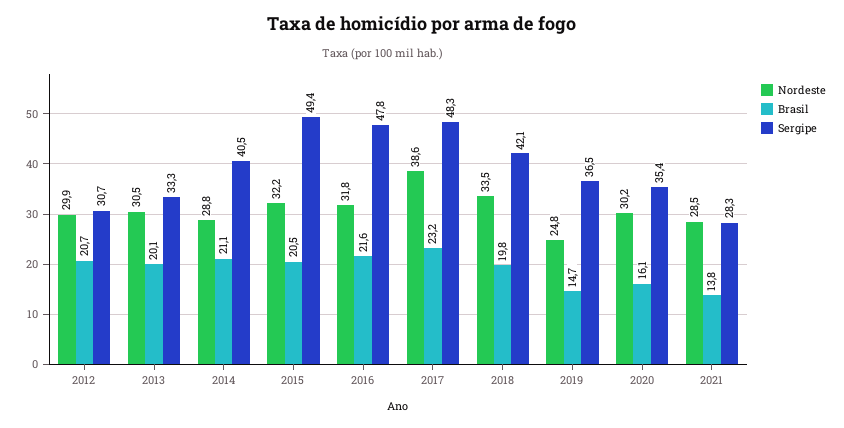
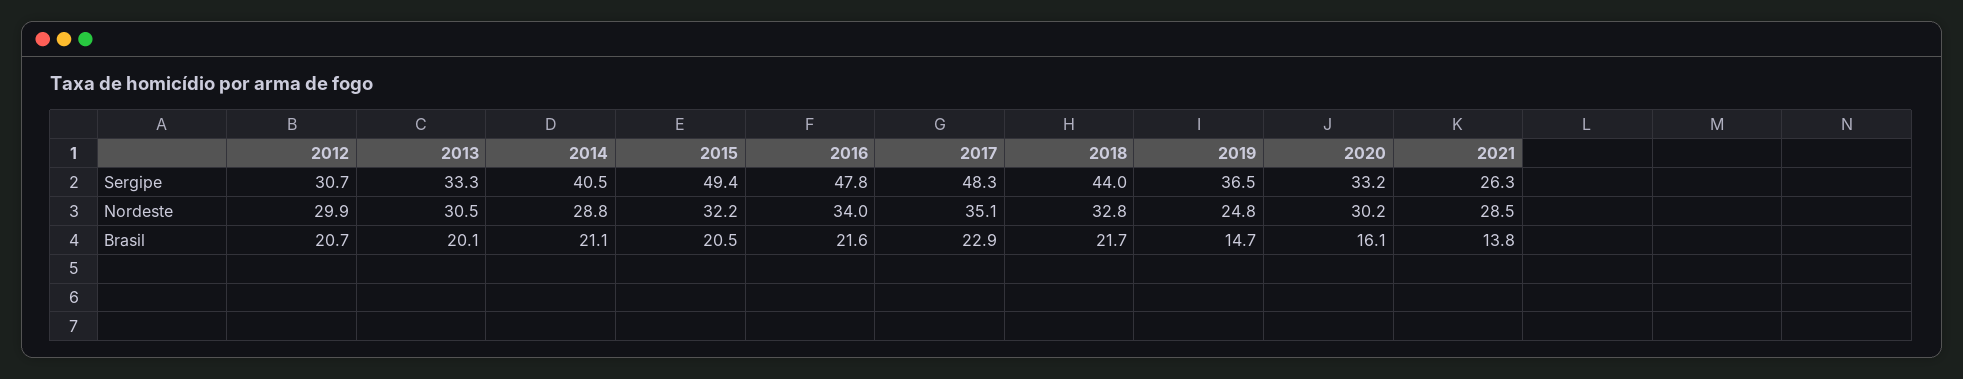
  {
    "Nordeste": {
      "2012": 29.9,
      "2013": 30.5,
      "2014": 28.8,
      "2015": 32.2,
-     "2016": 31.8,
+     "2016": 34,
-     "2017": 38.6,
+     "2017": 35.1,
-     "2018": 33.5,
+     "2018": 32.8,
      "2019": 24.8,
      "2020": 30.2,
      "2021": 28.5
    },
    "Brasil": {
      "2012": 20.7,
      "2013": 20.1,
      "2014": 21.1,
      "2015": 20.5,
      "2016": 21.6,
-     "2017": 23.2,
+     "2017": 22.9,
-     "2018": 19.8,
+     "2018": 21.7,
      "2019": 14.7,
      "2020": 16.1,
      "2021": 13.8
    },
    "Sergipe": {
      "2012": 30.7,
      "2013": 33.3,
      "2014": 40.5,
      "2015": 49.4,
      "2016": 47.8,
      "2017": 48.3,
-     "2018": 42.1,
+     "2018": 44,
      "2019": 36.5,
-     "2020": 35.4,
+     "2020": 33.2,
-     "2021": 28.3
+     "2021": 26.3
    }
  }

